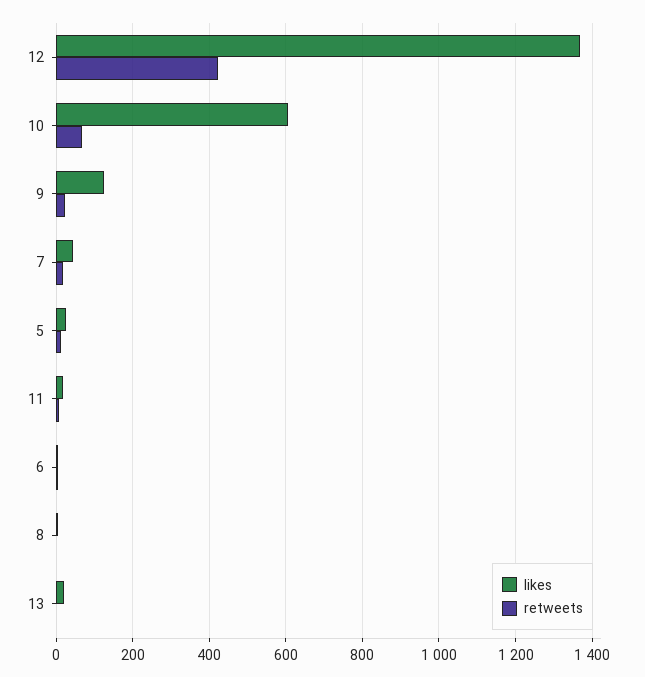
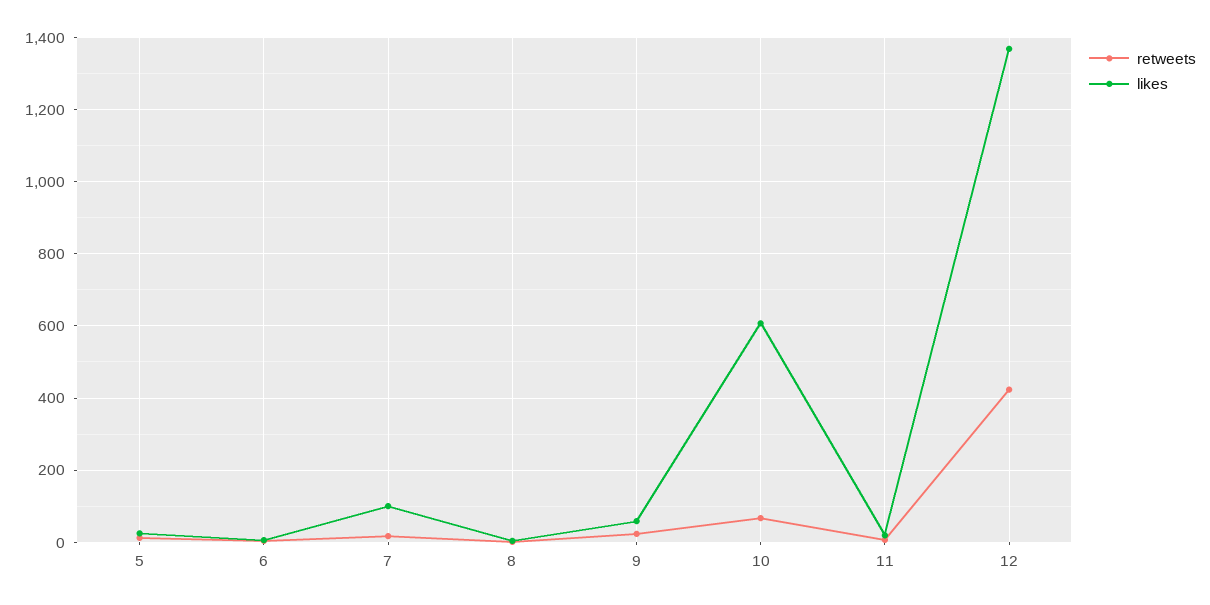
  {
    "likes": {
      "12": 1360,
      "10": 600,
-     "9": 120,
+     "9": 60,
-     "7": 40,
+     "7": 100,
      "5": 20,
      "11": 20,
      "6": 0,
-     "8": 0,
+     "8": 0
-     "13": 20
    },
    "retweets": {
      "12": 420,
      "10": 60,
      "9": 20,
      "7": 20,
      "5": 20,
      "11": 0,
      "6": 0,
-     "8": 0,
+     "8": 0
-     "13": 0
    }
  }

